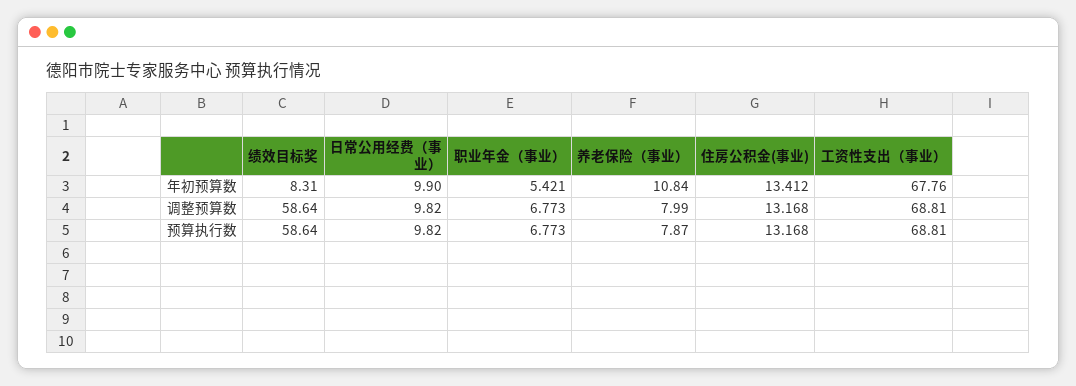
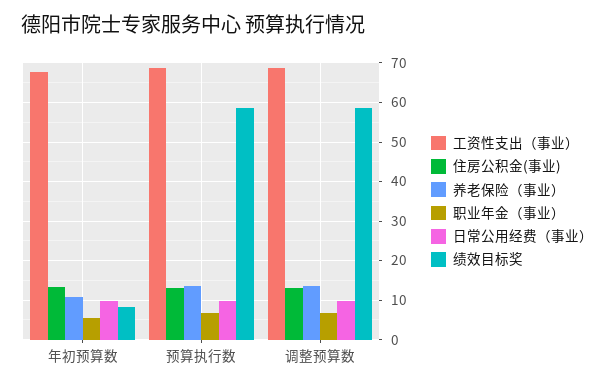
  {
    "绩效目标奖": {
      "年初预算数": 8.31,
      "调整预算数": 58.64,
      "预算执行数": 58.64
    },
    "日常公用经费（事业）": {
      "年初预算数": 9.9,
      "调整预算数": 9.82,
      "预算执行数": 9.82
    },
    "职业年金（事业）": {
      "年初预算数": 5.421,
      "调整预算数": 6.773,
      "预算执行数": 6.773
    },
    "养老保险（事业）": {
      "年初预算数": 10.84,
-     "调整预算数": 7.99,
+     "调整预算数": 14,
-     "预算执行数": 7.87
+     "预算执行数": 14
    },
    "住房公积金(事业)": {
      "年初预算数": 13.412,
      "调整预算数": 13.168,
      "预算执行数": 13.168
    },
    "工资性支出（事业）": {
      "年初预算数": 67.76,
      "调整预算数": 68.81,
      "预算执行数": 68.81
    }
  }

